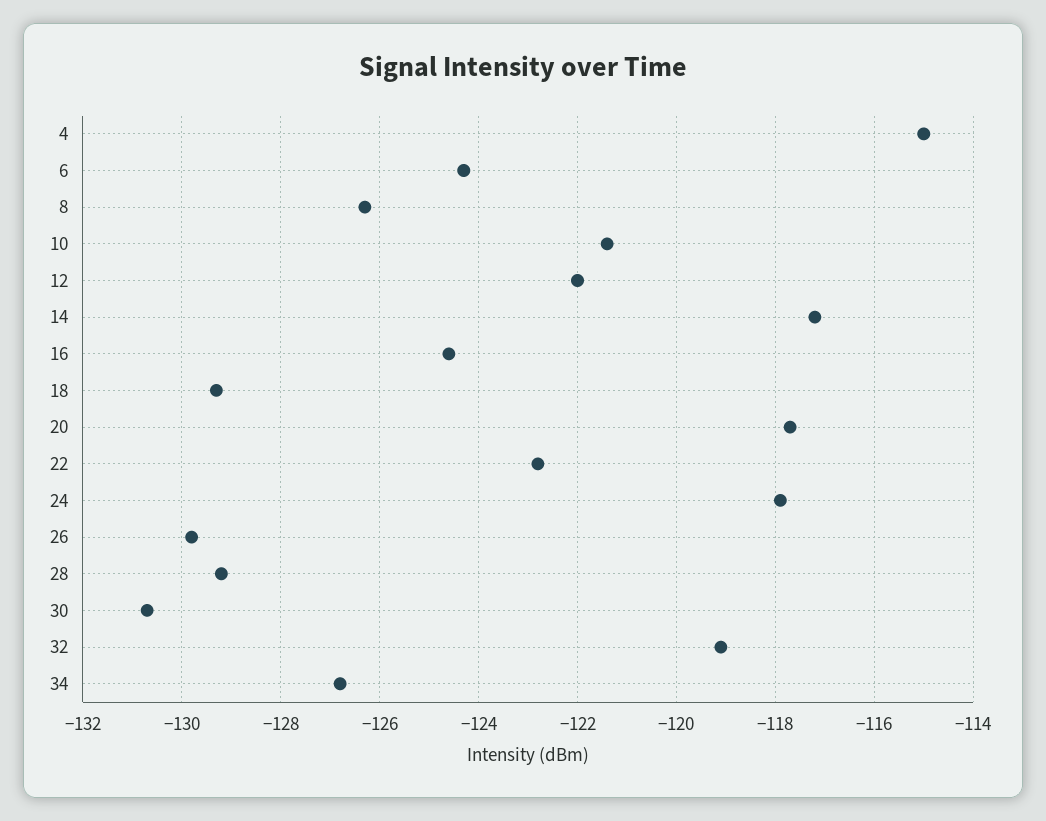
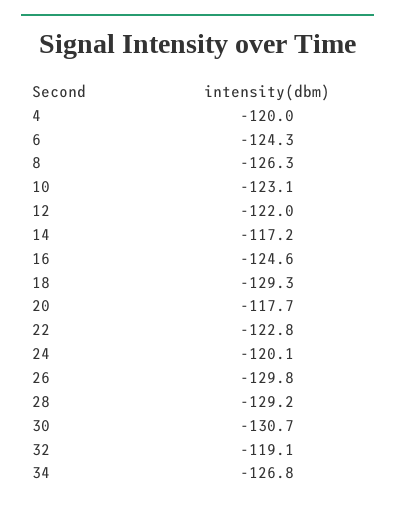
  {
-   "4": -115,
+   "4": -120,
    "6": -124.3,
    "8": -126.3,
-   "10": -121.5,
+   "10": -123.1,
    "12": -122,
    "14": -117.2,
    "16": -124.6,
    "18": -129.3,
    "20": -117.7,
    "22": -122.8,
-   "24": -118,
+   "24": -120.1,
    "26": -129.8,
    "28": -129.2,
    "30": -130.7,
    "32": -119.1,
    "34": -126.8
  }

